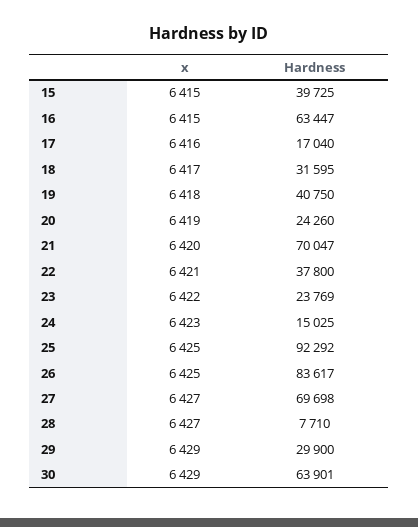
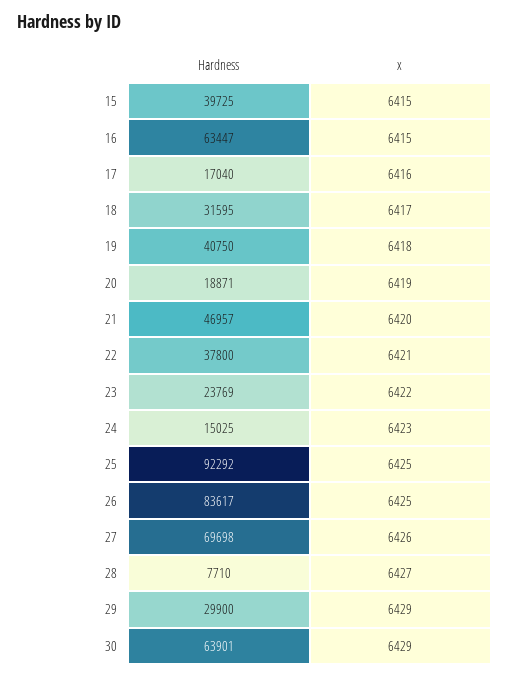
  {
    "x": {
      "15": 6415,
      "16": 6415,
      "17": 6416,
      "18": 6417,
      "19": 6418,
      "20": 6419,
      "21": 6420,
      "22": 6421,
      "23": 6422,
      "24": 6423,
      "25": 6425,
      "26": 6425,
-     "27": 6427,
+     "27": 6426,
      "28": 6427,
      "29": 6429,
      "30": 6429
    },
    "Hardness": {
      "15": 39725,
      "16": 63447,
      "17": 17040,
      "18": 31595,
      "19": 40750,
-     "20": 24260,
+     "20": 18871,
-     "21": 70047,
+     "21": 46957,
      "22": 37800,
      "23": 23769,
      "24": 15025,
      "25": 92292,
      "26": 83617,
      "27": 69698,
      "28": 7710,
      "29": 29900,
      "30": 63901
    }
  }

